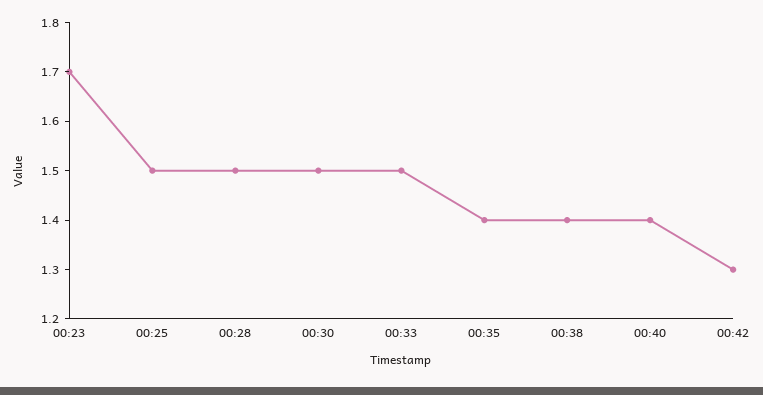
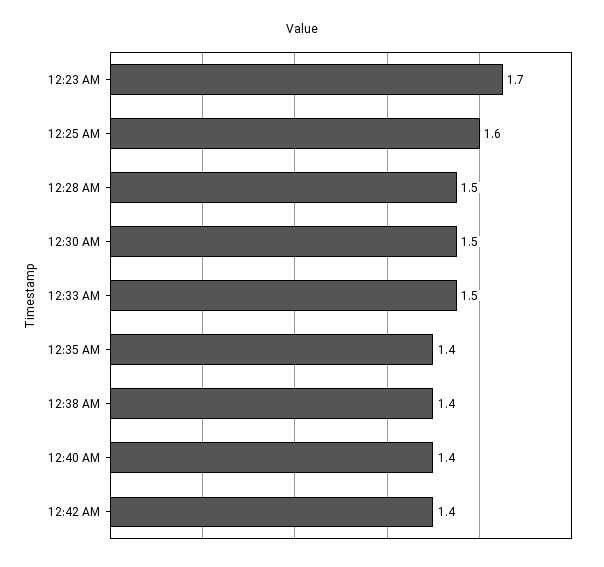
  {
    "00:23": 1.7,
-   "00:25": 1.5,
+   "00:25": 1.6,
    "00:28": 1.5,
    "00:30": 1.5,
    "00:33": 1.5,
    "00:35": 1.4,
    "00:38": 1.4,
    "00:40": 1.4,
-   "00:42": 1.3
+   "00:42": 1.4
  }

